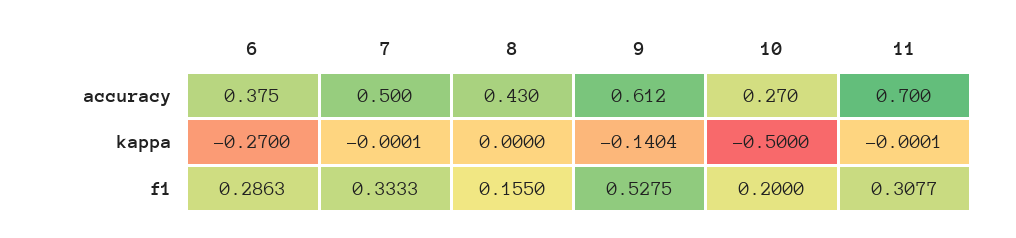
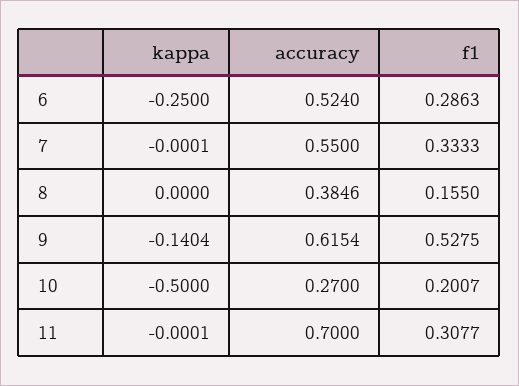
  {
    "6": {
-     "accuracy": 0.375,
+     "accuracy": 0.524,
-     "kappa": -0.27,
+     "kappa": -0.25,
      "f1": 0.2863
    },
    "7": {
-     "accuracy": 0.5,
+     "accuracy": 0.55,
      "kappa": -0.0001,
      "f1": 0.3333
    },
    "8": {
-     "accuracy": 0.43,
+     "accuracy": 0.3846,
      "kappa": 0,
      "f1": 0.155
    },
    "9": {
-     "accuracy": 0.612,
+     "accuracy": 0.6154,
      "kappa": -0.1404,
      "f1": 0.5275
    },
    "10": {
      "accuracy": 0.27,
      "kappa": -0.5,
-     "f1": 0.2
+     "f1": 0.2007
    },
    "11": {
      "accuracy": 0.7,
      "kappa": -0.0001,
      "f1": 0.3077
    }
  }

